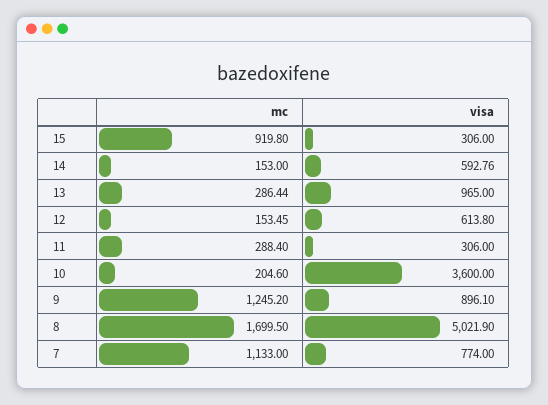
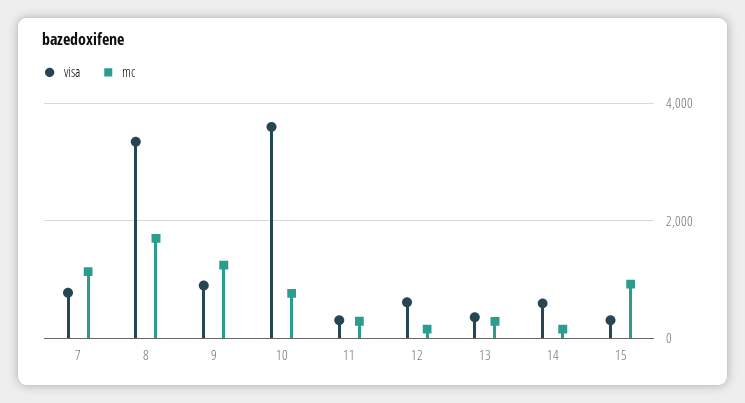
  {
    "mc": {
      "15": 919.8,
      "14": 153,
      "13": 286.44,
      "12": 153.45,
      "11": 288.4,
-     "10": 204.6,
+     "10": 800,
      "9": 1245.2,
      "8": 1699.5,
      "7": 1133
    },
    "visa": {
      "15": 306,
      "14": 592.76,
-     "13": 965,
+     "13": 400,
      "12": 613.8,
      "11": 306,
      "10": 3600,
      "9": 896.1,
-     "8": 5021.9,
+     "8": 3400,
      "7": 774
    }
  }

